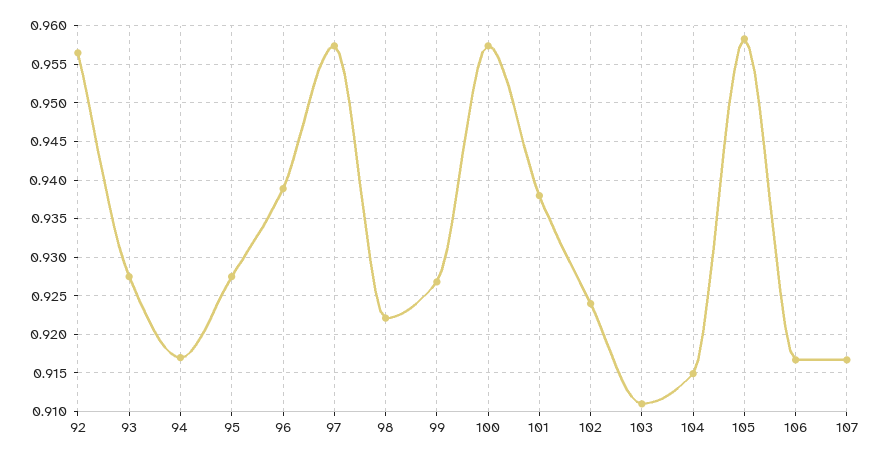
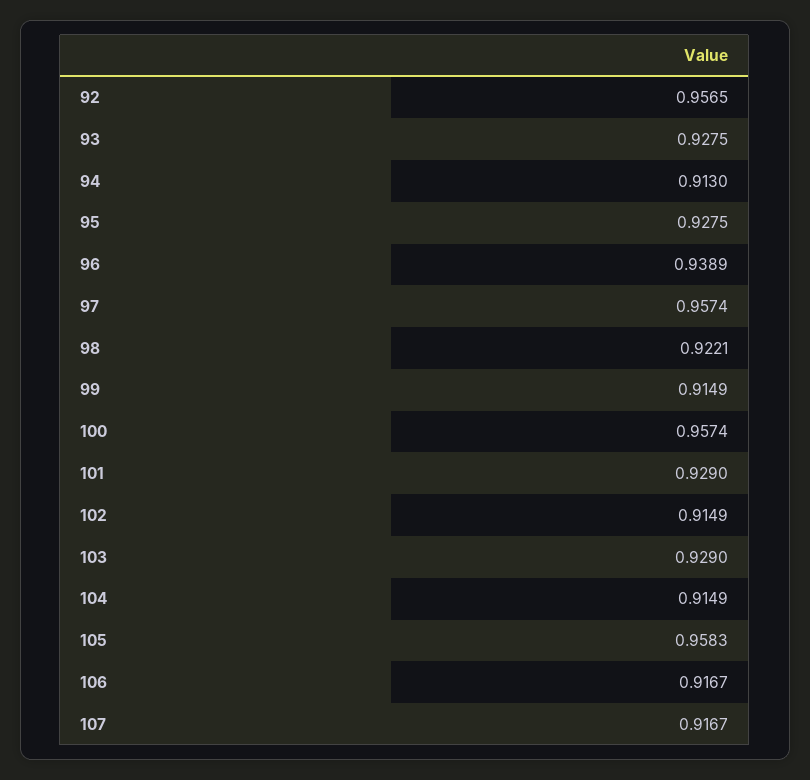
  {
    "92": 0.9565,
    "93": 0.9275,
-   "94": 0.917,
+   "94": 0.913,
    "95": 0.9275,
    "96": 0.9389,
    "97": 0.9574,
    "98": 0.9221,
-   "99": 0.927,
+   "99": 0.9149,
    "100": 0.9574,
-   "101": 0.938,
+   "101": 0.929,
-   "102": 0.924,
+   "102": 0.9149,
-   "103": 0.911,
+   "103": 0.929,
    "104": 0.9149,
    "105": 0.9583,
    "106": 0.9167,
    "107": 0.9167
  }

